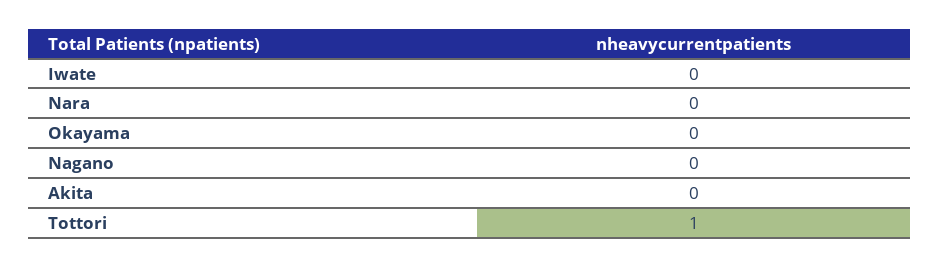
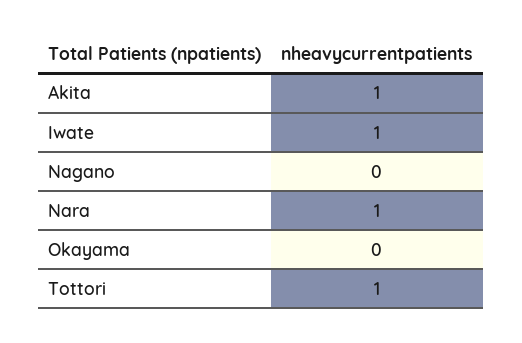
  {
-   "Iwate": 0,
+   "Iwate": 1,
-   "Nara": 0,
+   "Nara": 1,
    "Okayama": 0,
    "Nagano": 0,
-   "Akita": 0,
+   "Akita": 1,
    "Tottori": 1
  }

